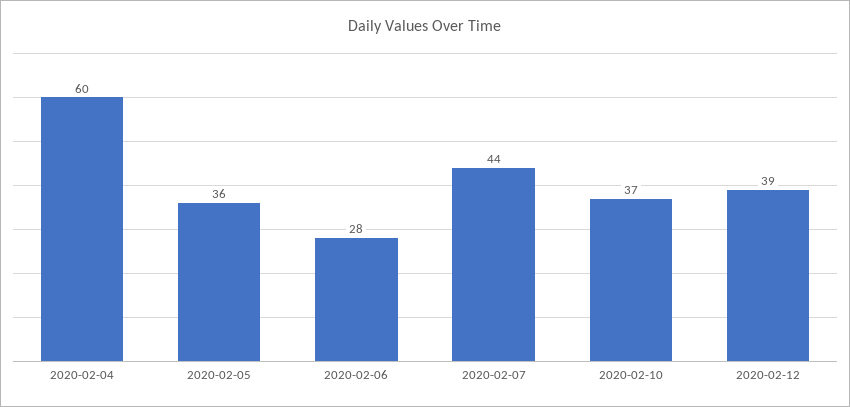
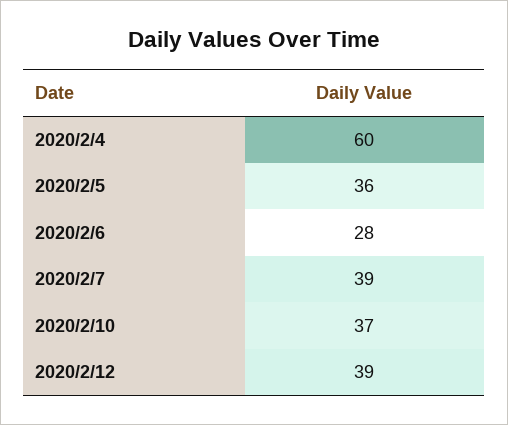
  {
    "2020-02-04": 60,
    "2020-02-05": 36,
    "2020-02-06": 28,
-   "2020-02-07": 44,
+   "2020-02-07": 39,
    "2020-02-10": 37,
    "2020-02-12": 39
  }

